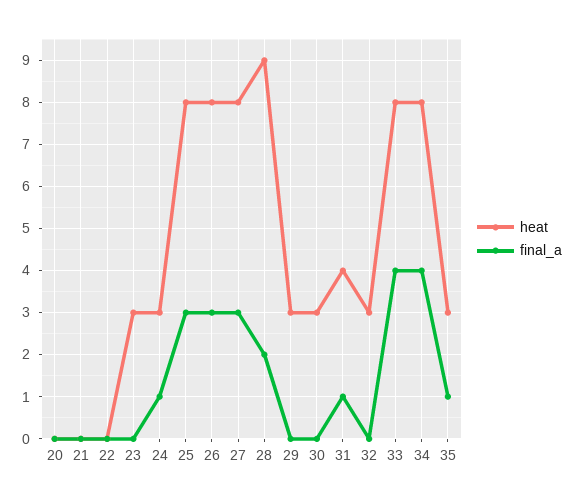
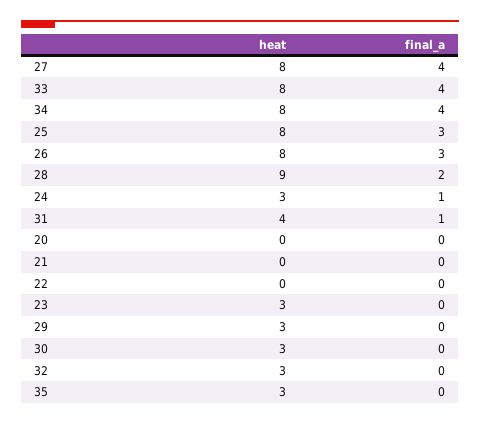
  {
    "heat": {
      "20": 0,
      "21": 0,
      "22": 0,
      "23": 3,
      "24": 3,
      "25": 8,
      "26": 8,
      "27": 8,
      "28": 9,
      "29": 3,
      "30": 3,
      "31": 4,
      "32": 3,
      "33": 8,
      "34": 8,
      "35": 3
    },
    "final_a": {
      "20": 0,
      "21": 0,
      "22": 0,
      "23": 0,
      "24": 1,
      "25": 3,
      "26": 3,
-     "27": 3,
+     "27": 4,
      "28": 2,
      "29": 0,
      "30": 0,
      "31": 1,
      "32": 0,
      "33": 4,
      "34": 4,
-     "35": 1
+     "35": 0
    }
  }

